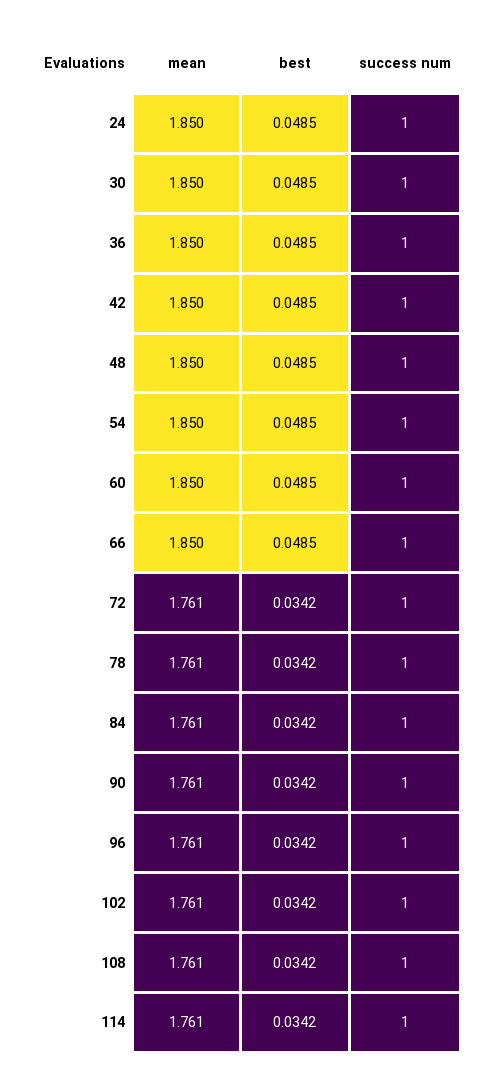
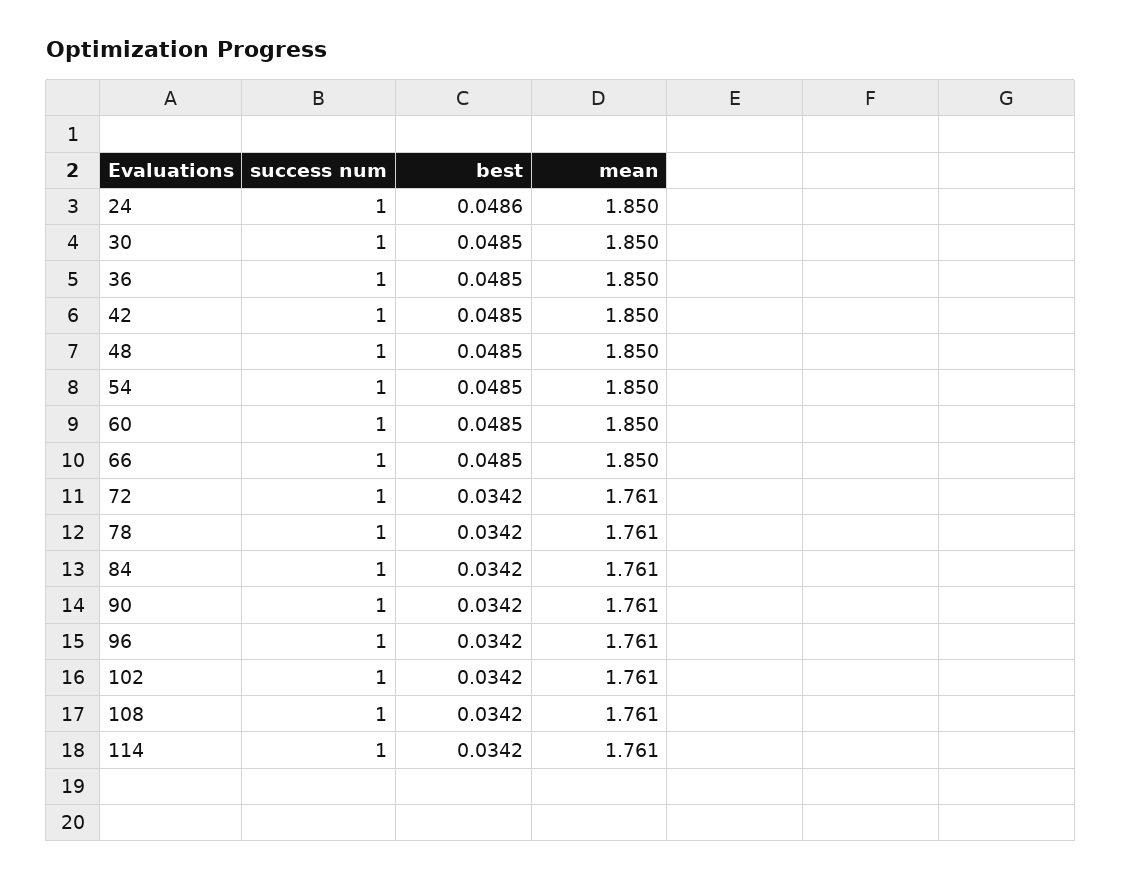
  {
    "mean": {
      "24": 1.85,
      "30": 1.85,
      "36": 1.85,
      "42": 1.85,
      "48": 1.85,
      "54": 1.85,
      "60": 1.85,
      "66": 1.85,
      "72": 1.761,
      "78": 1.761,
      "84": 1.761,
      "90": 1.761,
      "96": 1.761,
      "102": 1.761,
      "108": 1.761,
      "114": 1.761
    },
    "best": {
-     "24": 0.0485,
+     "24": 0.0486,
      "30": 0.0485,
      "36": 0.0485,
      "42": 0.0485,
      "48": 0.0485,
      "54": 0.0485,
      "60": 0.0485,
      "66": 0.0485,
      "72": 0.0342,
      "78": 0.0342,
      "84": 0.0342,
      "90": 0.0342,
      "96": 0.0342,
      "102": 0.0342,
      "108": 0.0342,
      "114": 0.0342
    },
    "success num": {
      "24": 1,
      "30": 1,
      "36": 1,
      "42": 1,
      "48": 1,
      "54": 1,
      "60": 1,
      "66": 1,
      "72": 1,
      "78": 1,
      "84": 1,
      "90": 1,
      "96": 1,
      "102": 1,
      "108": 1,
      "114": 1
    }
  }

